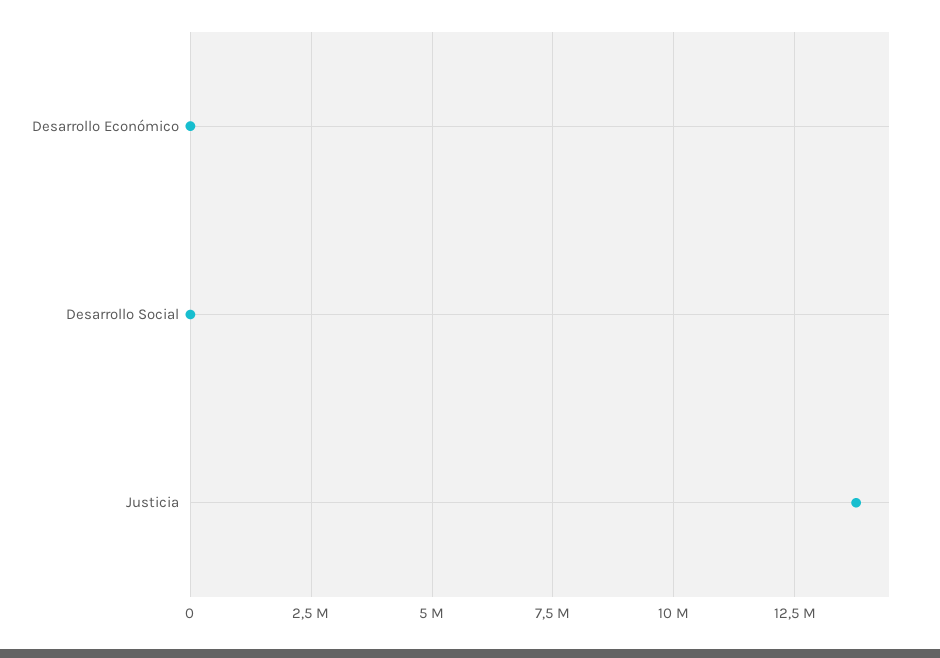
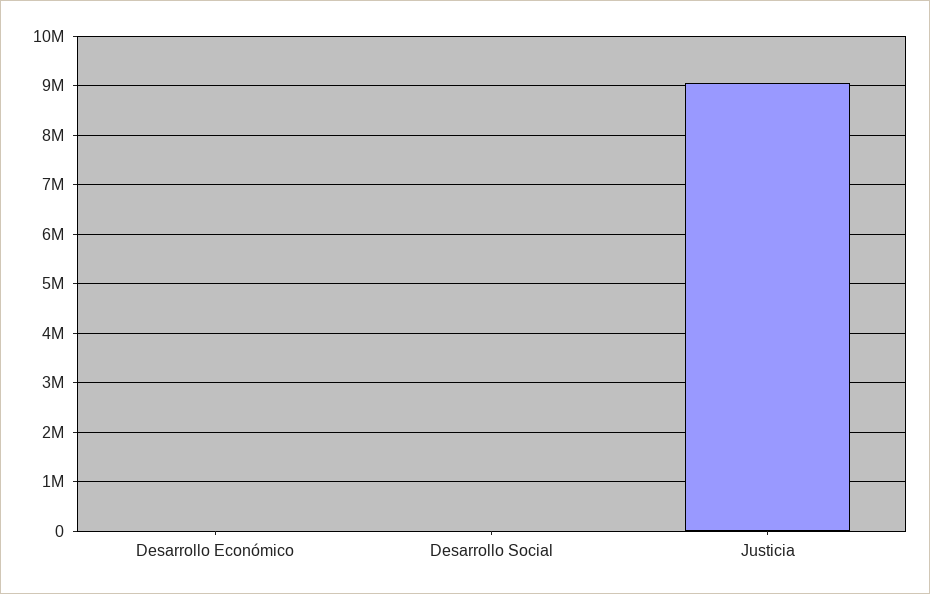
  {
    "Desarrollo Económico": 0,
    "Desarrollo Social": 0,
-   "Justicia": 13750000
+   "Justicia": 9000000
  }

